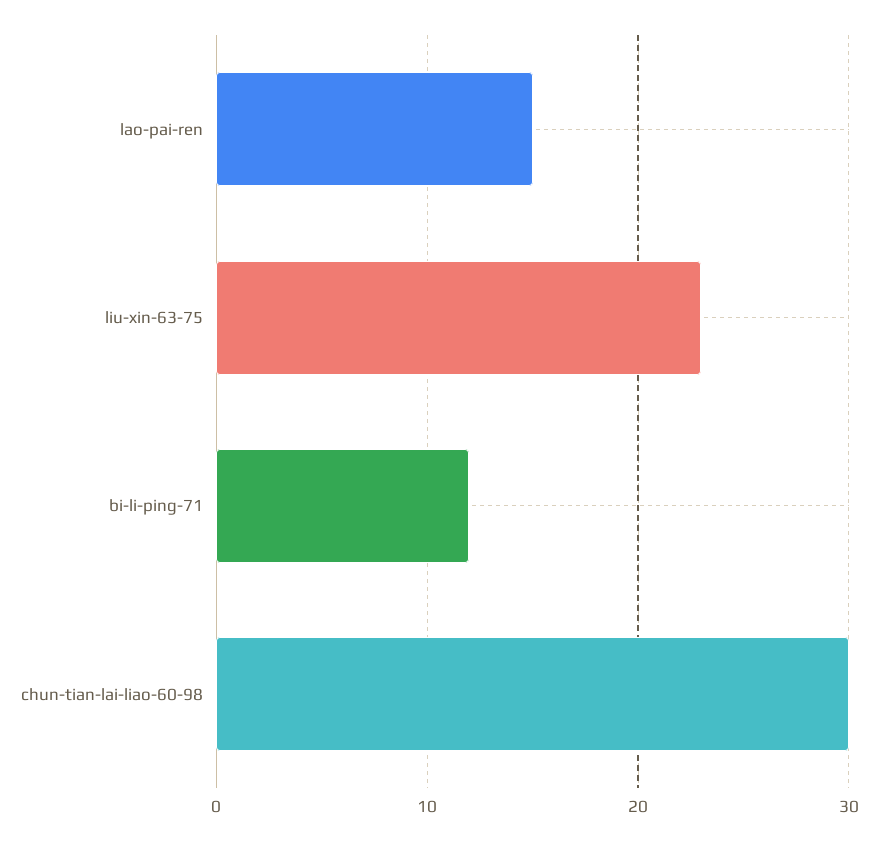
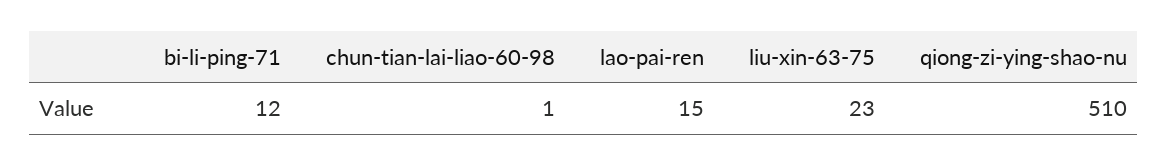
  {
    "lao-pai-ren": 15,
    "liu-xin-63-75": 23,
    "bi-li-ping-71": 12,
-   "chun-tian-lai-liao-60-98": 30
+   "chun-tian-lai-liao-60-98": 1,
+   "qiong-zi-ying-shao-nu": 510
  }

